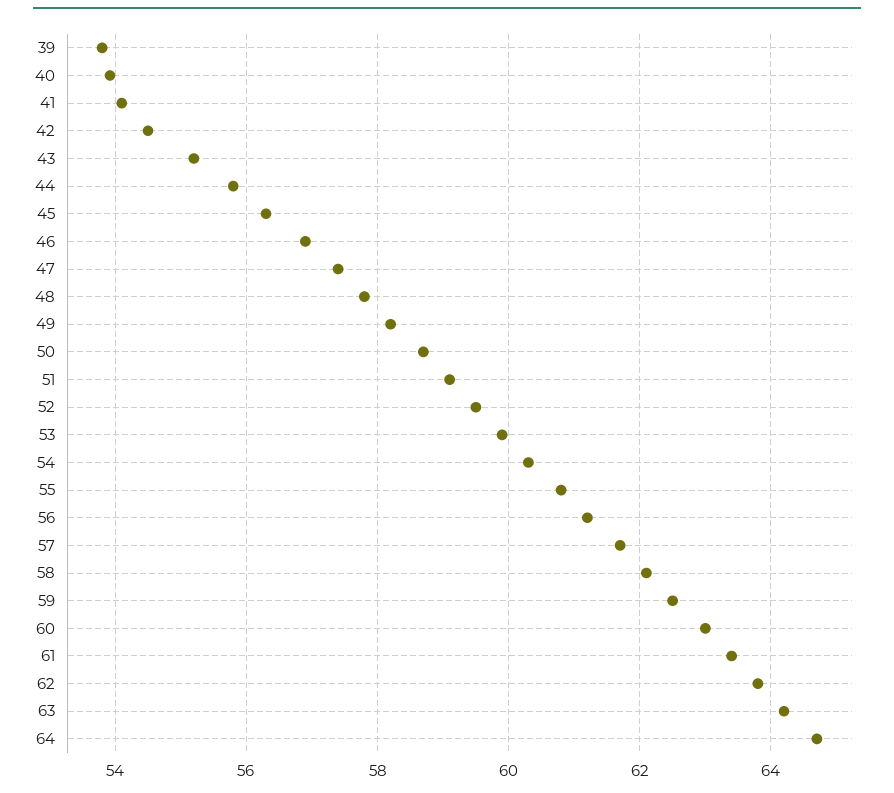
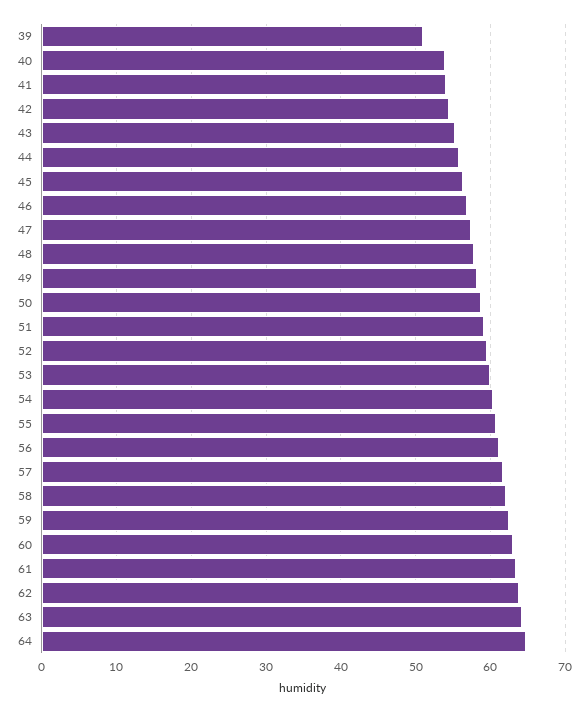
  {
-   "39": 53.8,
+   "39": 51,
    "40": 54,
    "41": 54.2,
    "42": 54.6,
    "43": 55.2,
    "44": 55.8,
    "45": 56.4,
    "46": 57,
    "47": 57.4,
    "48": 57.8,
    "49": 58.2,
    "50": 58.8,
    "51": 59.2,
    "52": 59.6,
    "53": 60,
    "54": 60.4,
    "55": 60.8,
    "56": 61.2,
    "57": 61.8,
    "58": 62.2,
    "59": 62.6,
    "60": 63,
    "61": 63.4,
    "62": 63.8,
    "63": 64.2,
    "64": 64.8
  }

